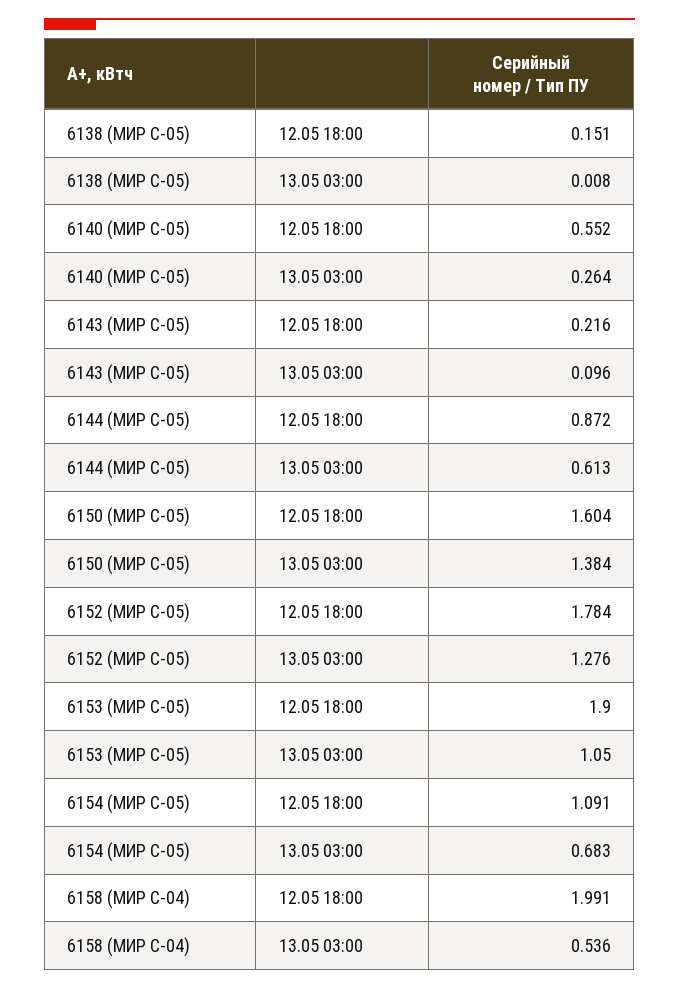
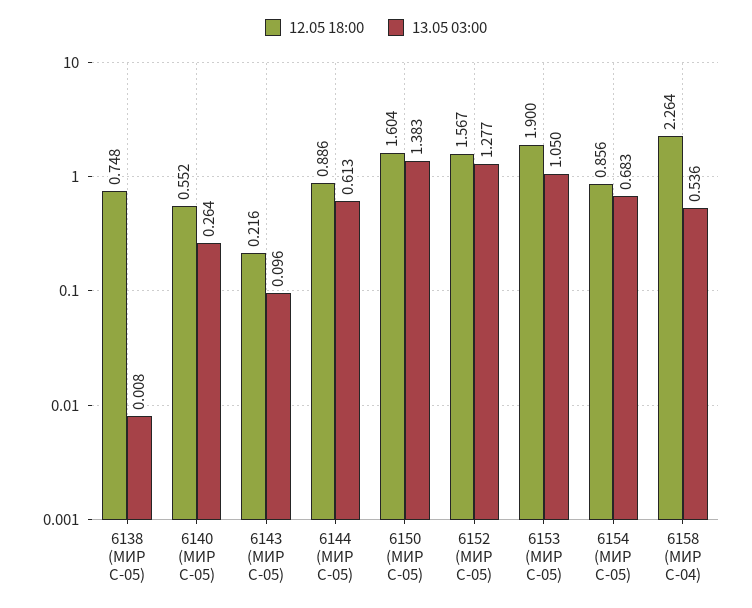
  {
    "12.05 18:00": {
-     "6138 (МИР С-05)": 0.151,
+     "6138 (МИР С-05)": 0.748,
      "6140 (МИР С-05)": 0.552,
      "6143 (МИР С-05)": 0.216,
-     "6144 (МИР С-05)": 0.872,
+     "6144 (МИР С-05)": 0.886,
      "6150 (МИР С-05)": 1.604,
-     "6152 (МИР С-05)": 1.784,
+     "6152 (МИР С-05)": 1.567,
      "6153 (МИР С-05)": 1.9,
-     "6154 (МИР С-05)": 1.091,
+     "6154 (МИР С-05)": 0.856,
-     "6158 (МИР С-04)": 1.991
+     "6158 (МИР С-04)": 2.264
    },
    "13.05 03:00": {
      "6138 (МИР С-05)": 0.008,
      "6140 (МИР С-05)": 0.264,
      "6143 (МИР С-05)": 0.096,
      "6144 (МИР С-05)": 0.613,
-     "6150 (МИР С-05)": 1.384,
+     "6150 (МИР С-05)": 1.383,
-     "6152 (МИР С-05)": 1.276,
+     "6152 (МИР С-05)": 1.277,
      "6153 (МИР С-05)": 1.05,
      "6154 (МИР С-05)": 0.683,
      "6158 (МИР С-04)": 0.536
    }
  }

